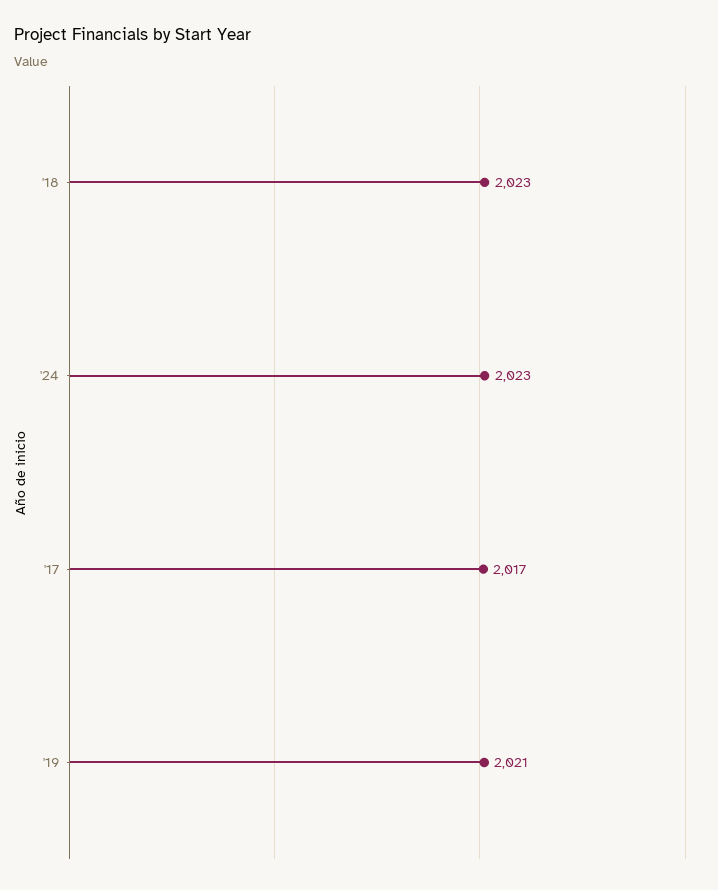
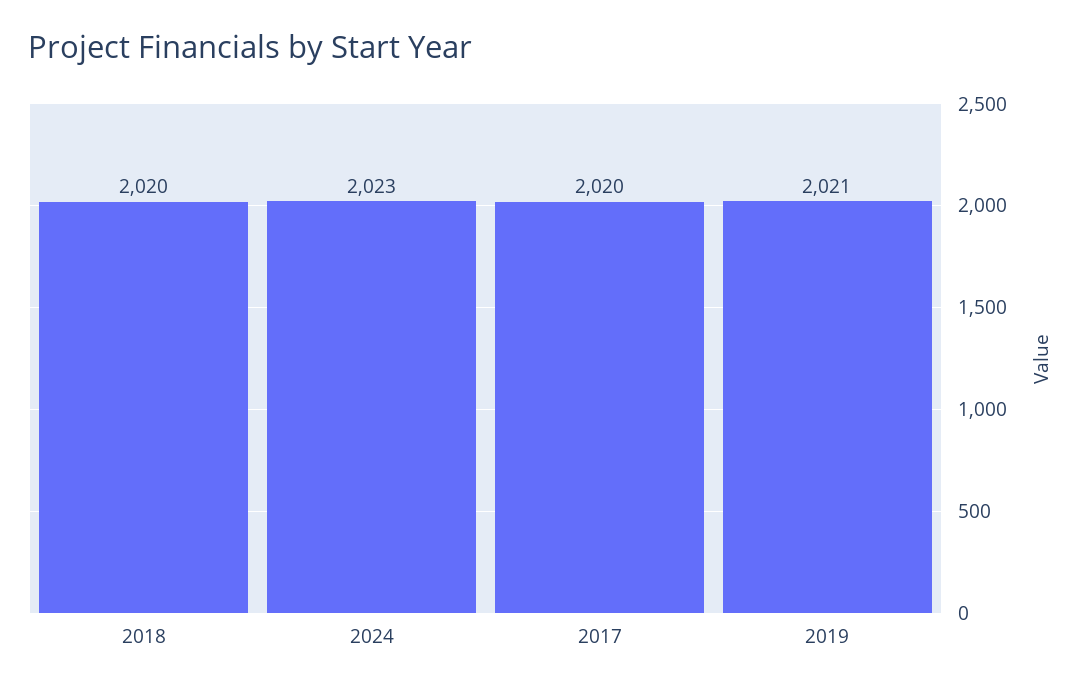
  {
-   "'18": 2023,
+   "'18": 2020,
    "'24": 2023,
-   "'17": 2017,
+   "'17": 2020,
    "'19": 2021
  }

